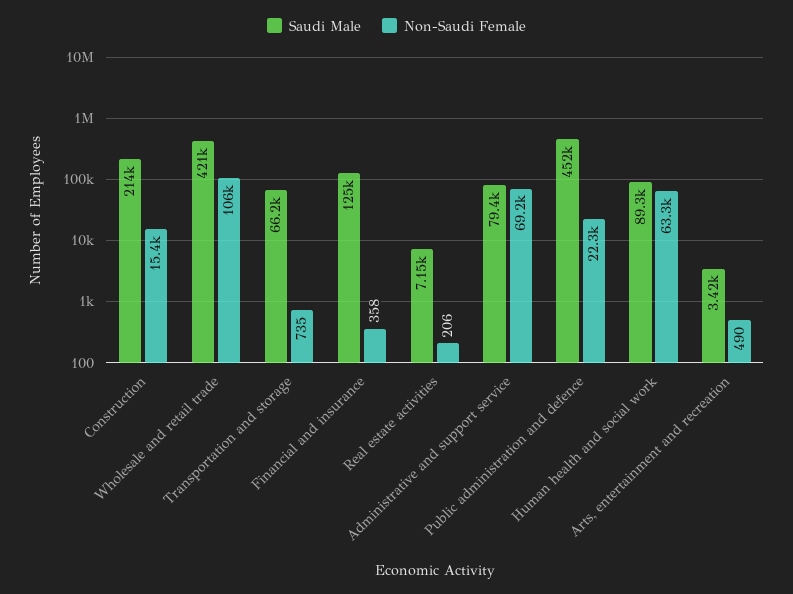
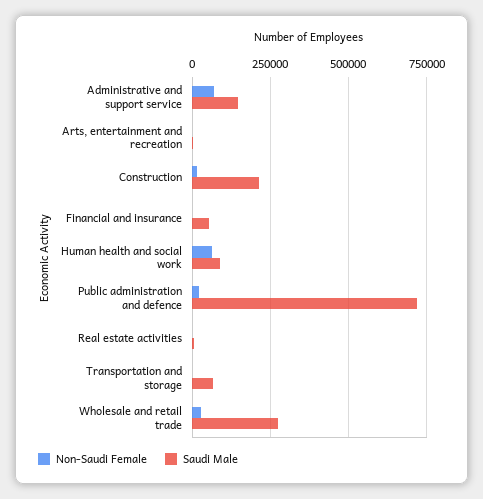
  {
    "Saudi Male": {
      "Construction": 214000,
-     "Wholesale and retail trade": 421000,
+     "Wholesale and retail trade": 275000,
      "Transportation and storage": 66200,
-     "Financial and insurance": 125000,
+     "Financial and insurance": 50000,
      "Real estate activities": 7150,
-     "Administrative and support service": 79400,
+     "Administrative and support service": 150000,
-     "Public administration and defence": 452000,
+     "Public administration and defence": 725000,
      "Human health and social work": 89300,
      "Arts, entertainment and recreation": 3420
    },
    "Non-Saudi Female": {
      "Construction": 15400,
-     "Wholesale and retail trade": 106000,
+     "Wholesale and retail trade": 25000,
      "Transportation and storage": 735,
      "Financial and insurance": 358,
      "Real estate activities": 206,
      "Administrative and support service": 69200,
      "Public administration and defence": 22300,
      "Human health and social work": 63300,
      "Arts, entertainment and recreation": 490
    }
  }

